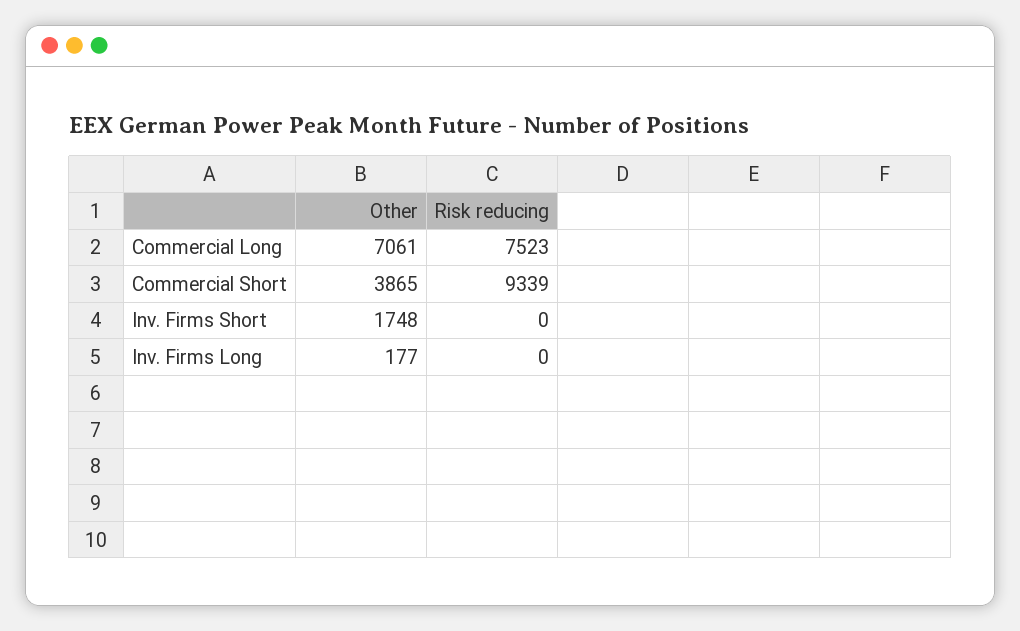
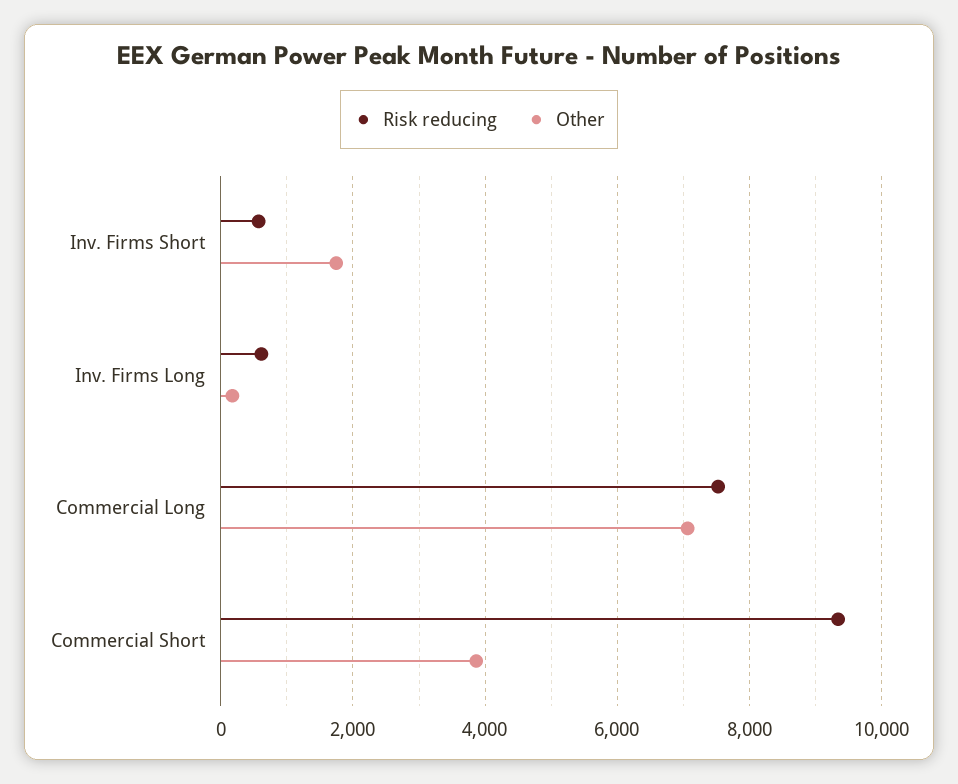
  {
    "Other": {
      "Commercial Long": 7061,
      "Commercial Short": 3865,
      "Inv. Firms Short": 1748,
      "Inv. Firms Long": 177
    },
    "Risk reducing": {
      "Commercial Long": 7523,
      "Commercial Short": 9339,
-     "Inv. Firms Short": 0,
+     "Inv. Firms Short": 600,
-     "Inv. Firms Long": 0
+     "Inv. Firms Long": 600
    }
  }

